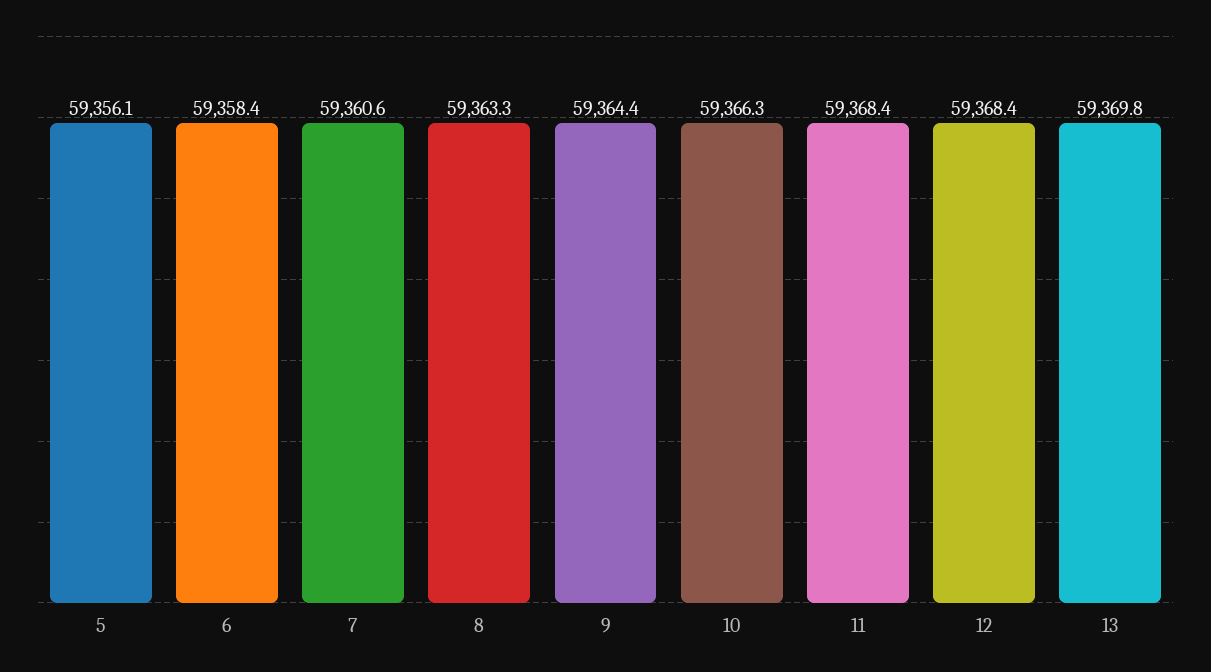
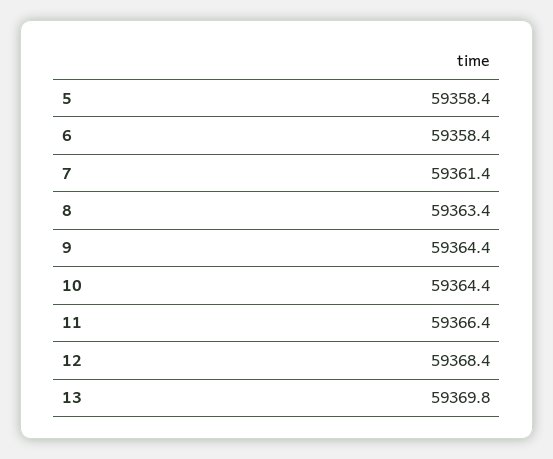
  {
-   "5": 59356.1,
+   "5": 59358.4,
    "6": 59358.4,
-   "7": 59360.6,
+   "7": 59361.4,
-   "8": 59363.3,
+   "8": 59363.4,
    "9": 59364.4,
-   "10": 59366.3,
+   "10": 59364.4,
-   "11": 59368.4,
+   "11": 59366.4,
    "12": 59368.4,
    "13": 59369.8
  }

